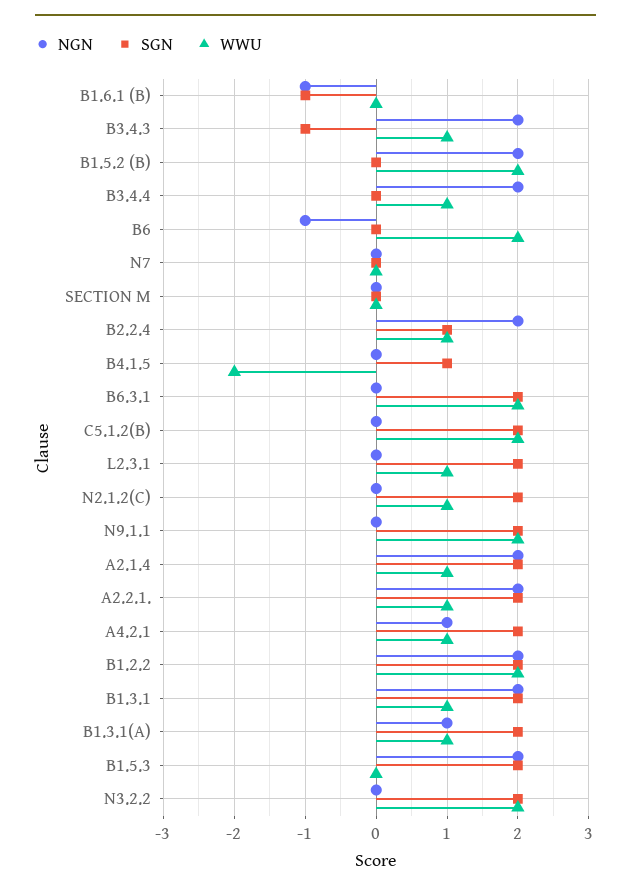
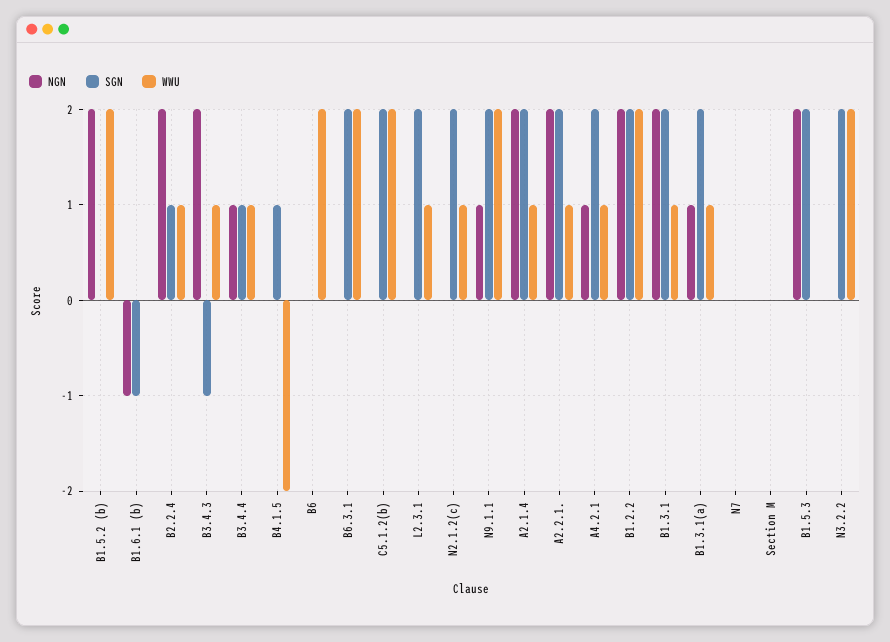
  {
    "NGN": {
      "B1.6.1 (B)": -1,
      "B3.4.3": 2,
      "B1.5.2 (B)": 2,
-     "B3.4.4": 2,
+     "B3.4.4": 1,
-     "B6": -1,
+     "B6": 0,
      "N7": 0,
      "SECTION M": 0,
      "B2.2.4": 2,
      "B4.1.5": 0,
      "B6.3.1": 0,
      "C5.1.2(B)": 0,
      "L2.3.1": 0,
      "N2.1.2(C)": 0,
-     "N9.1.1": 0,
+     "N9.1.1": 1,
      "A2.1.4": 2,
      "A2.2.1.": 2,
      "A4.2.1": 1,
      "B1.2.2": 2,
      "B1.3.1": 2,
      "B1.3.1(A)": 1,
      "B1.5.3": 2,
      "N3.2.2": 0
    },
    "SGN": {
      "B1.6.1 (B)": -1,
      "B3.4.3": -1,
      "B1.5.2 (B)": 0,
-     "B3.4.4": 0,
+     "B3.4.4": 1,
      "B6": 0,
      "N7": 0,
      "SECTION M": 0,
      "B2.2.4": 1,
      "B4.1.5": 1,
      "B6.3.1": 2,
      "C5.1.2(B)": 2,
      "L2.3.1": 2,
      "N2.1.2(C)": 2,
      "N9.1.1": 2,
      "A2.1.4": 2,
      "A2.2.1.": 2,
      "A4.2.1": 2,
      "B1.2.2": 2,
      "B1.3.1": 2,
      "B1.3.1(A)": 2,
      "B1.5.3": 2,
      "N3.2.2": 2
    },
    "WWU": {
      "B1.6.1 (B)": 0,
      "B3.4.3": 1,
      "B1.5.2 (B)": 2,
      "B3.4.4": 1,
      "B6": 2,
      "N7": 0,
      "SECTION M": 0,
      "B2.2.4": 1,
      "B4.1.5": -2,
      "B6.3.1": 2,
      "C5.1.2(B)": 2,
      "L2.3.1": 1,
      "N2.1.2(C)": 1,
      "N9.1.1": 2,
      "A2.1.4": 1,
      "A2.2.1.": 1,
      "A4.2.1": 1,
      "B1.2.2": 2,
      "B1.3.1": 1,
      "B1.3.1(A)": 1,
      "B1.5.3": 0,
      "N3.2.2": 2
    }
  }

